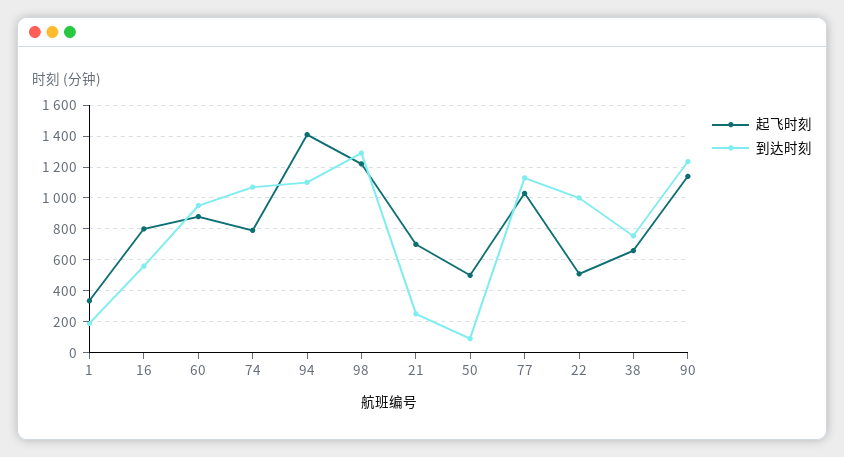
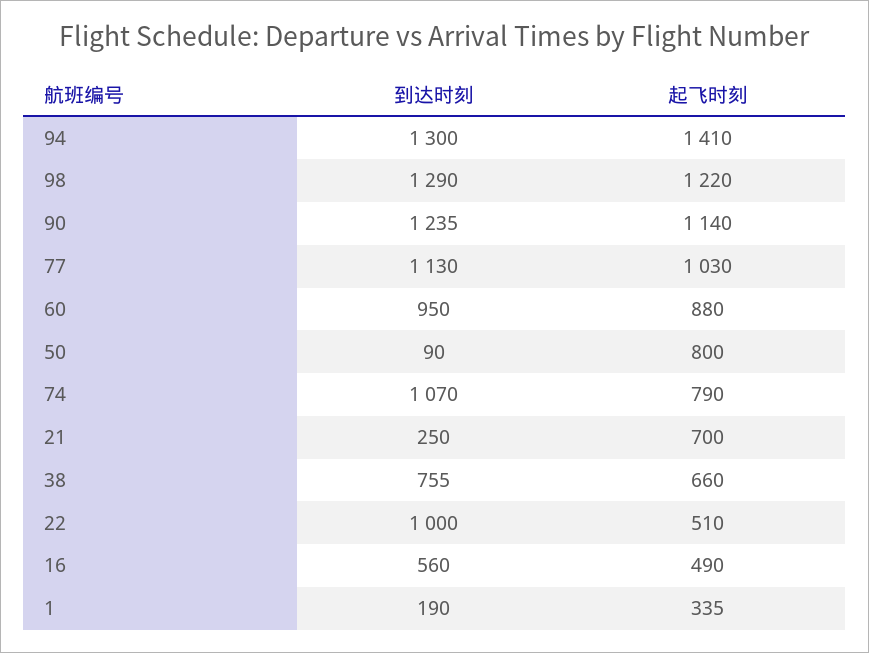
  {
    "起飞时刻": {
      "1": 335,
-     "16": 800,
+     "16": 490,
      "60": 880,
      "74": 790,
      "94": 1410,
      "98": 1220,
      "21": 700,
-     "50": 500,
+     "50": 800,
      "77": 1030,
      "22": 510,
      "38": 660,
      "90": 1140
    },
    "到达时刻": {
      "1": 190,
      "16": 560,
      "60": 950,
      "74": 1070,
-     "94": 1100,
+     "94": 1300,
      "98": 1290,
      "21": 250,
      "50": 90,
      "77": 1130,
      "22": 1000,
      "38": 755,
      "90": 1235
    }
  }

